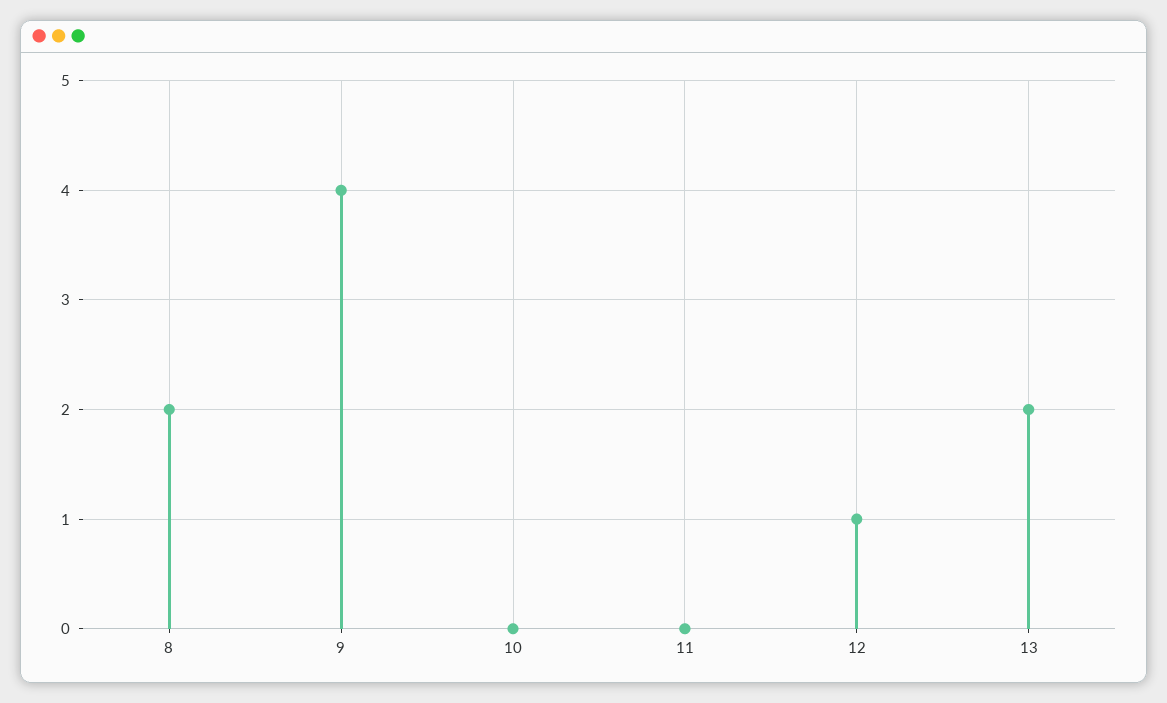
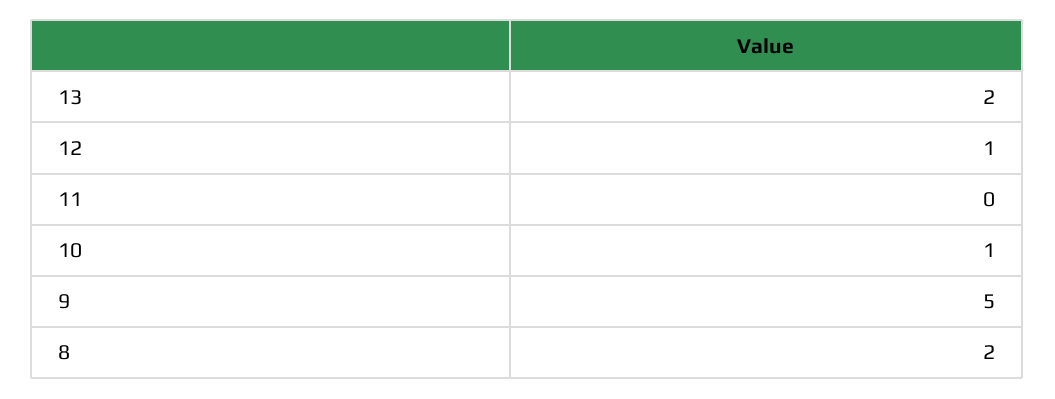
  {
    "8": 2,
-   "9": 4,
+   "9": 5,
-   "10": 0,
+   "10": 1,
    "11": 0,
    "12": 1,
    "13": 2
  }

